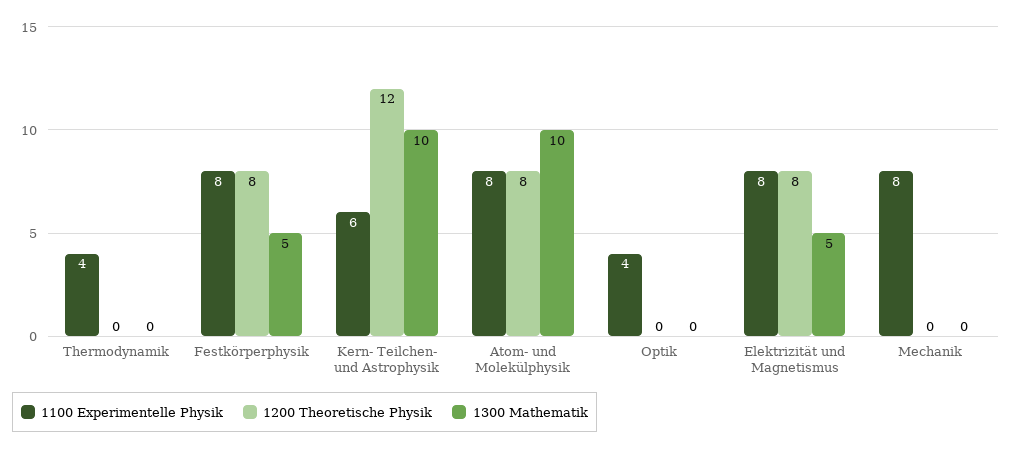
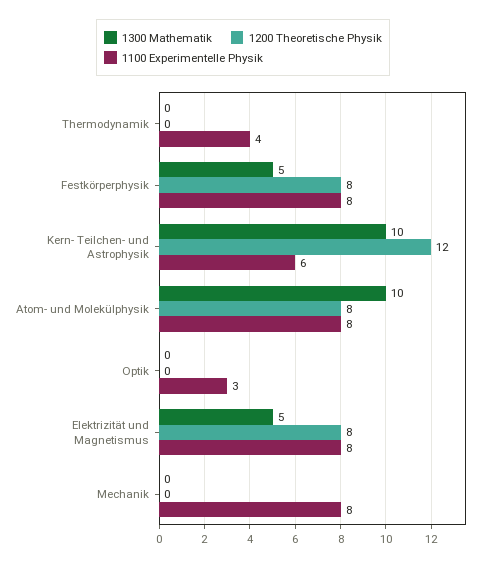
  {
    "1100 Experimentelle Physik": {
      "Thermodynamik": 4,
      "Festkörperphysik": 8,
      "Kern- Teilchen- und Astrophysik": 6,
      "Atom- und Molekülphysik": 8,
-     "Optik": 4,
+     "Optik": 3,
      "Elektrizität und Magnetismus": 8,
      "Mechanik": 8
    },
    "1200 Theoretische Physik": {
      "Thermodynamik": 0,
      "Festkörperphysik": 8,
      "Kern- Teilchen- und Astrophysik": 12,
      "Atom- und Molekülphysik": 8,
      "Optik": 0,
      "Elektrizität und Magnetismus": 8,
      "Mechanik": 0
    },
    "1300 Mathematik": {
      "Thermodynamik": 0,
      "Festkörperphysik": 5,
      "Kern- Teilchen- und Astrophysik": 10,
      "Atom- und Molekülphysik": 10,
      "Optik": 0,
      "Elektrizität und Magnetismus": 5,
      "Mechanik": 0
    }
  }

